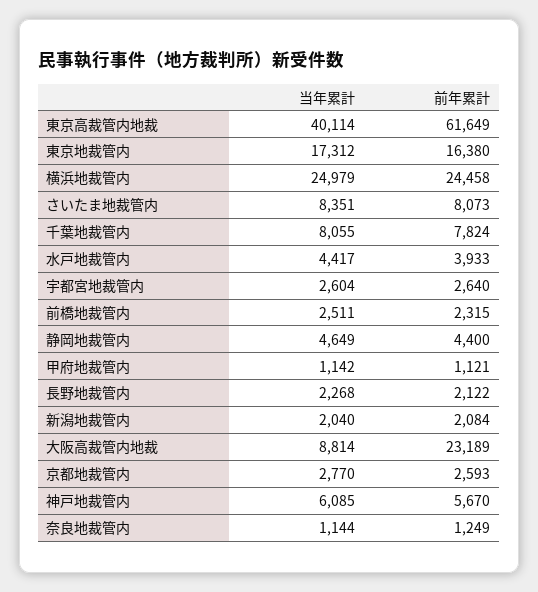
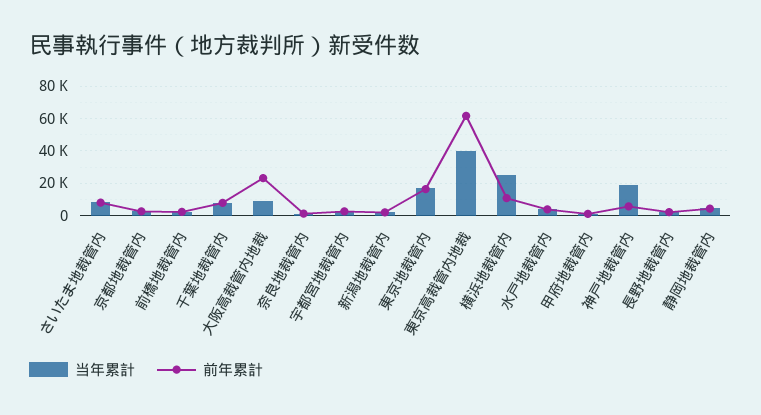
  {
    "当年累計": {
      "東京高裁管内地裁": 40114,
      "東京地裁管内": 17312,
      "横浜地裁管内": 24979,
      "さいたま地裁管内": 8351,
      "千葉地裁管内": 8055,
      "水戸地裁管内": 4417,
      "宇都宮地裁管内": 2604,
      "前橋地裁管内": 2511,
      "静岡地裁管内": 4649,
      "甲府地裁管内": 1142,
      "長野地裁管内": 2268,
      "新潟地裁管内": 2040,
      "大阪高裁管内地裁": 8814,
      "京都地裁管内": 2770,
-     "神戸地裁管内": 6085,
+     "神戸地裁管内": 20000,
      "奈良地裁管内": 1144
    },
    "前年累計": {
      "東京高裁管内地裁": 61649,
      "東京地裁管内": 16380,
-     "横浜地裁管内": 24458,
+     "横浜地裁管内": 10000,
      "さいたま地裁管内": 8073,
      "千葉地裁管内": 7824,
      "水戸地裁管内": 3933,
      "宇都宮地裁管内": 2640,
      "前橋地裁管内": 2315,
      "静岡地裁管内": 4400,
      "甲府地裁管内": 1121,
      "長野地裁管内": 2122,
      "新潟地裁管内": 2084,
      "大阪高裁管内地裁": 23189,
      "京都地裁管内": 2593,
      "神戸地裁管内": 5670,
      "奈良地裁管内": 1249
    }
  }

